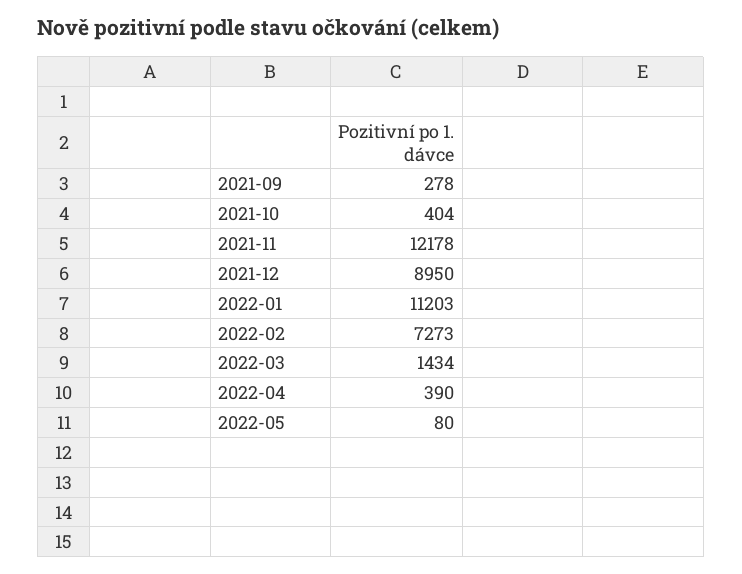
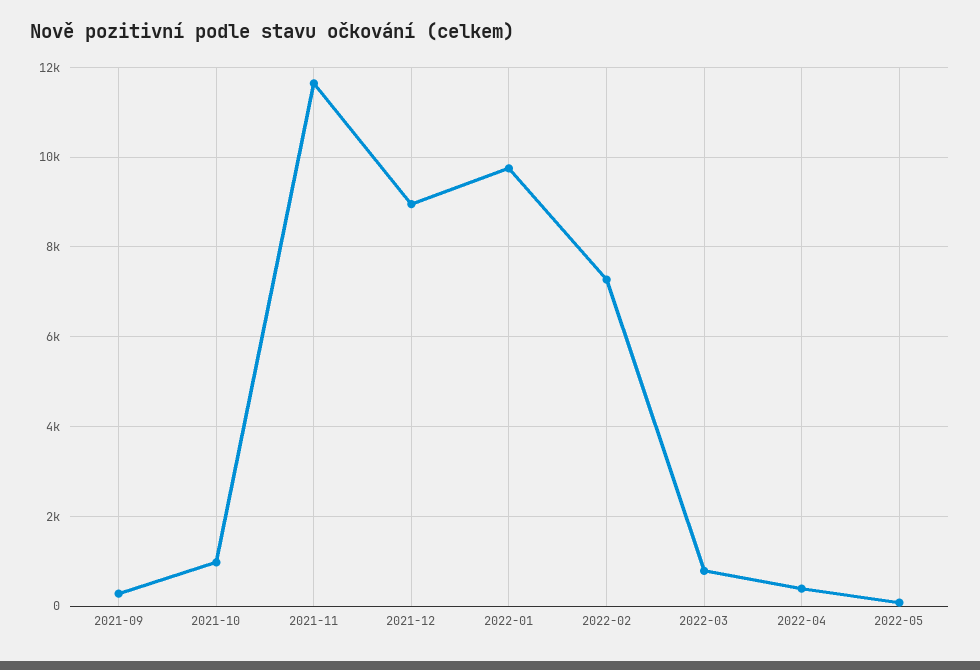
  {
    "2021-09": 278,
-   "2021-10": 404,
+   "2021-10": 1000,
-   "2021-11": 12178,
+   "2021-11": 11600,
    "2021-12": 8950,
-   "2022-01": 11203,
+   "2022-01": 9800,
    "2022-02": 7273,
-   "2022-03": 1434,
+   "2022-03": 800,
    "2022-04": 390,
    "2022-05": 80
  }

